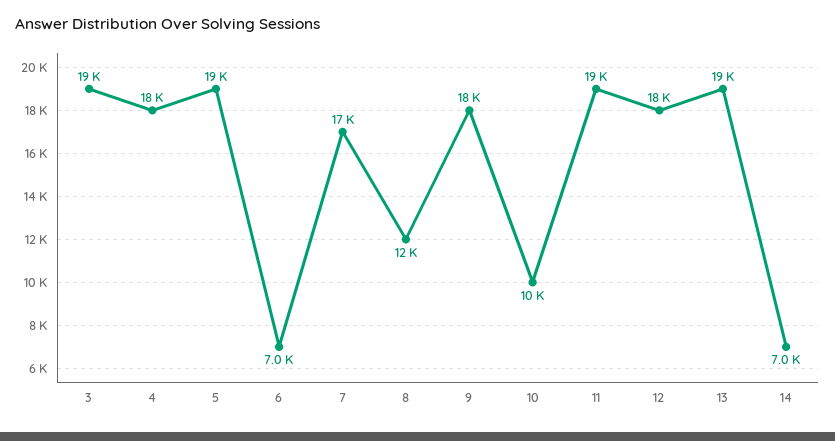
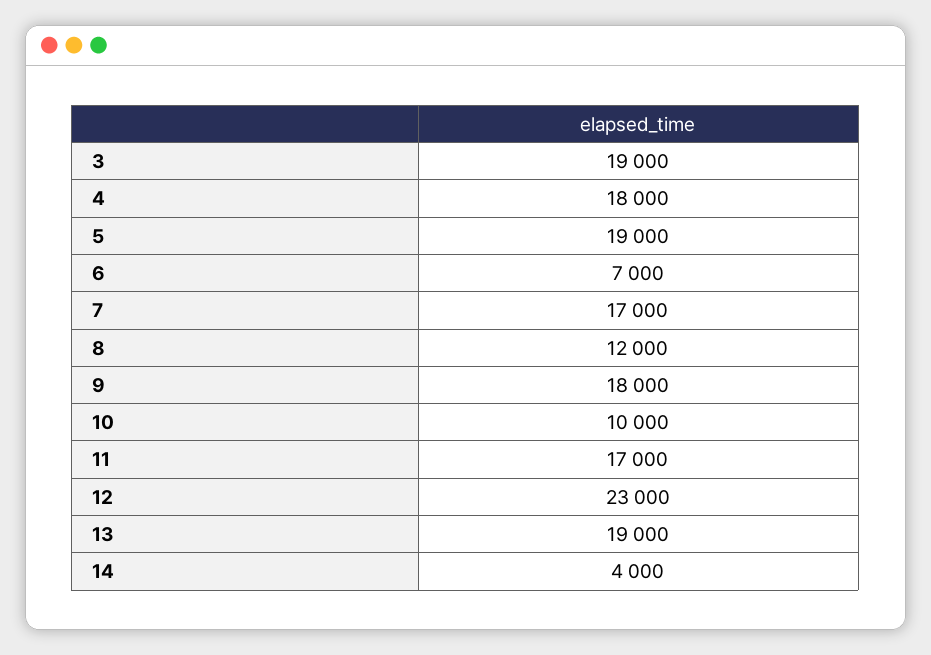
  {
    "3": 19000,
    "4": 18000,
    "5": 19000,
    "6": 7000,
    "7": 17000,
    "8": 12000,
    "9": 18000,
    "10": 10000,
-   "11": 19000,
+   "11": 17000,
-   "12": 18000,
+   "12": 23000,
    "13": 19000,
-   "14": 7000
+   "14": 4000
  }

